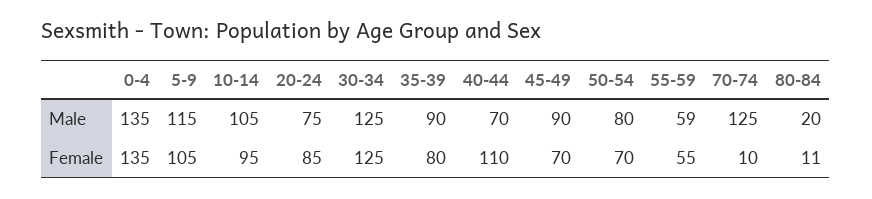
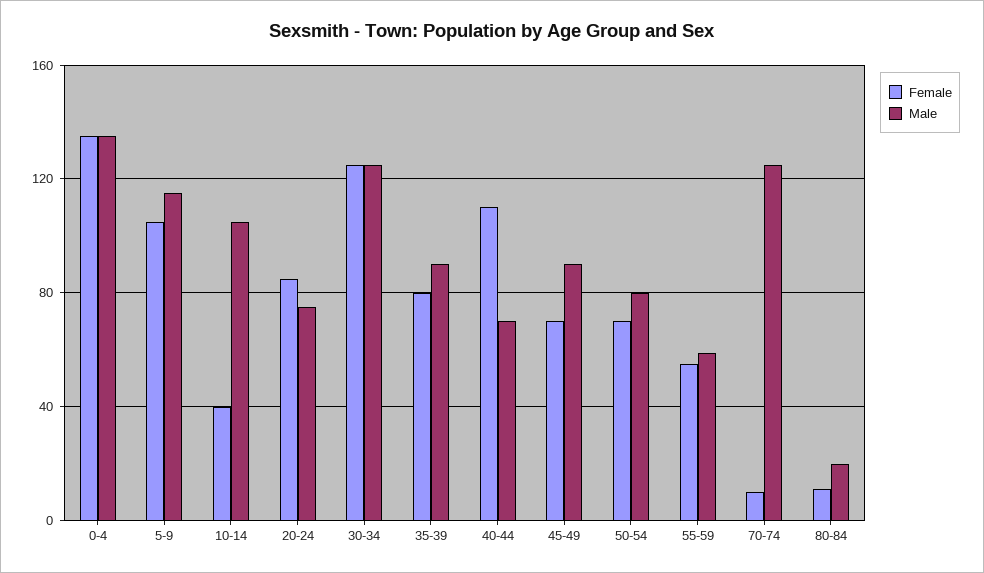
  {
    "Male": {
      "0-4": 135,
      "5-9": 115,
      "10-14": 105,
      "20-24": 75,
      "30-34": 125,
      "35-39": 90,
      "40-44": 70,
      "45-49": 90,
      "50-54": 80,
      "55-59": 59,
      "70-74": 125,
      "80-84": 20
    },
    "Female": {
      "0-4": 135,
      "5-9": 105,
-     "10-14": 95,
+     "10-14": 40,
      "20-24": 85,
      "30-34": 125,
      "35-39": 80,
      "40-44": 110,
      "45-49": 70,
      "50-54": 70,
      "55-59": 55,
      "70-74": 10,
      "80-84": 11
    }
  }

